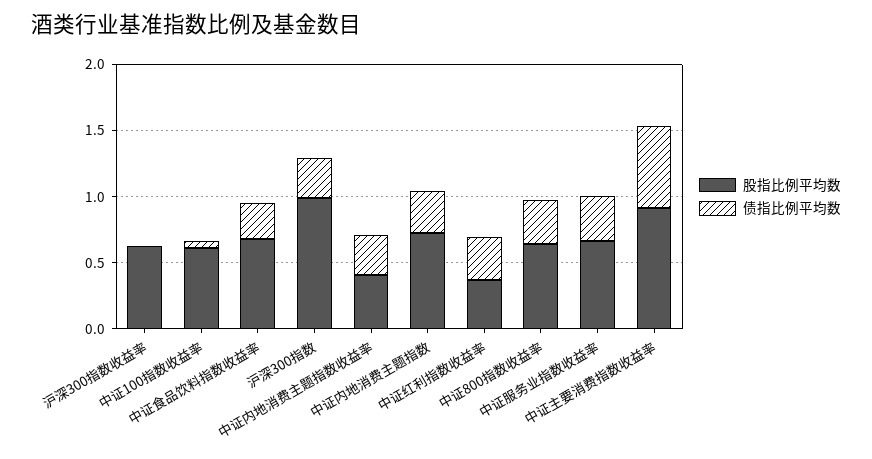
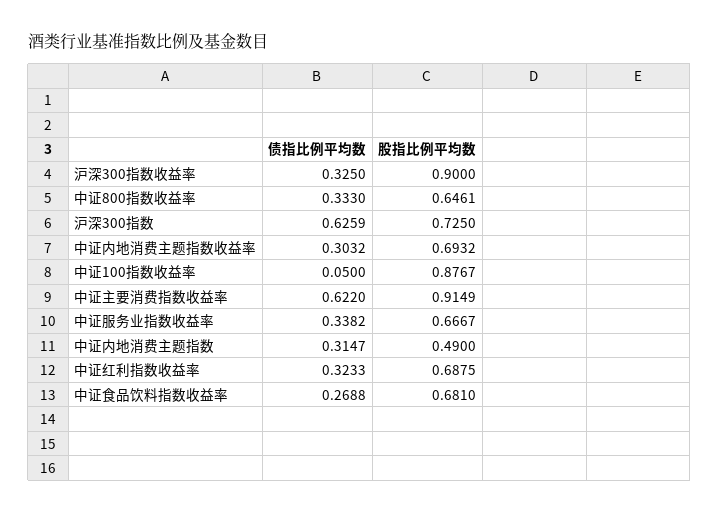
  {
    "股指比例平均数": {
-     "沪深300指数收益率": 0.6,
+     "沪深300指数收益率": 0.9,
-     "中证100指数收益率": 0.6,
+     "中证100指数收益率": 0.8767,
      "中证食品饮料指数收益率": 0.681,
-     "沪深300指数": 1,
+     "沪深300指数": 0.725,
-     "中证内地消费主题指数收益率": 0.4,
+     "中证内地消费主题指数收益率": 0.6932,
-     "中证内地消费主题指数": 0.7,
+     "中证内地消费主题指数": 0.49,
-     "中证红利指数收益率": 0.4,
+     "中证红利指数收益率": 0.6875,
      "中证800指数收益率": 0.6461,
      "中证服务业指数收益率": 0.6667,
      "中证主要消费指数收益率": 0.9149
    },
    "债指比例平均数": {
-     "沪深300指数收益率": 0,
+     "沪深300指数收益率": 0.325,
      "中证100指数收益率": 0.05,
      "中证食品饮料指数收益率": 0.2688,
-     "沪深300指数": 0.3,
+     "沪深300指数": 0.6259,
      "中证内地消费主题指数收益率": 0.3032,
      "中证内地消费主题指数": 0.3147,
      "中证红利指数收益率": 0.3233,
      "中证800指数收益率": 0.333,
      "中证服务业指数收益率": 0.3382,
      "中证主要消费指数收益率": 0.622
    }
  }

